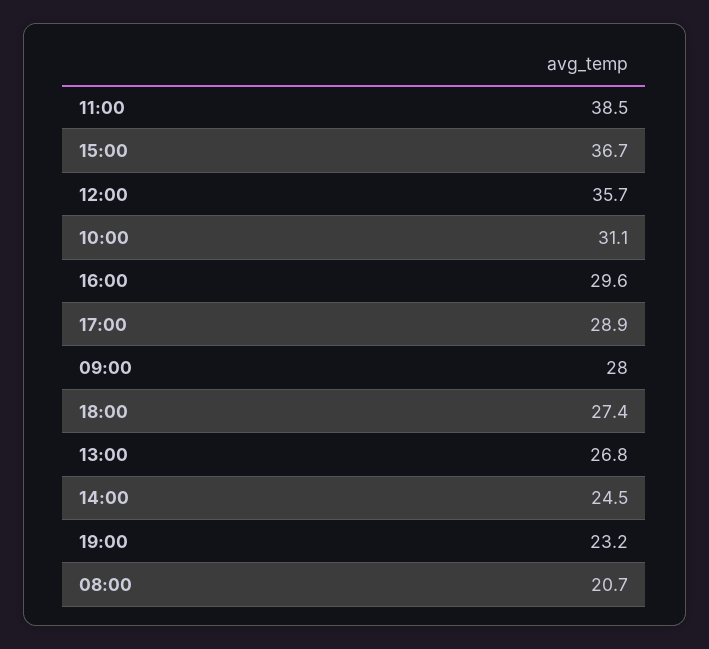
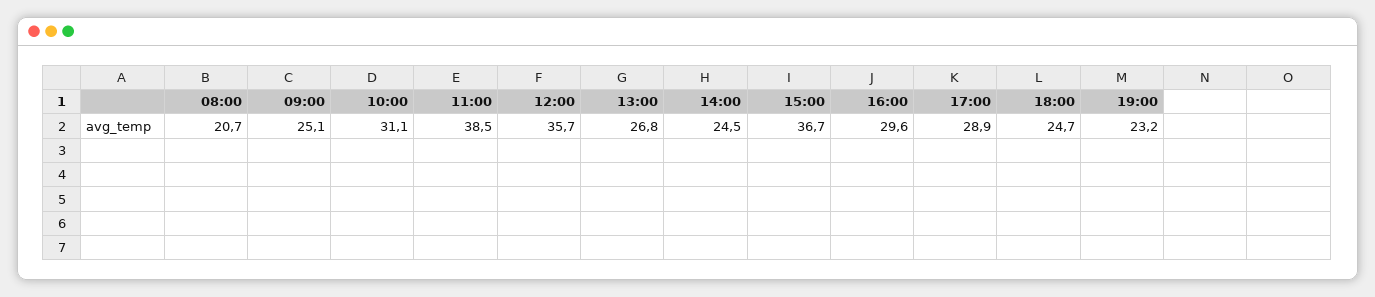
  {
    "11:00": 38.5,
    "15:00": 36.7,
    "12:00": 35.7,
    "10:00": 31.1,
    "16:00": 29.6,
    "17:00": 28.9,
-   "09:00": 28,
+   "09:00": 25.1,
-   "18:00": 27.4,
+   "18:00": 24.7,
    "13:00": 26.8,
    "14:00": 24.5,
    "19:00": 23.2,
    "08:00": 20.7
  }

